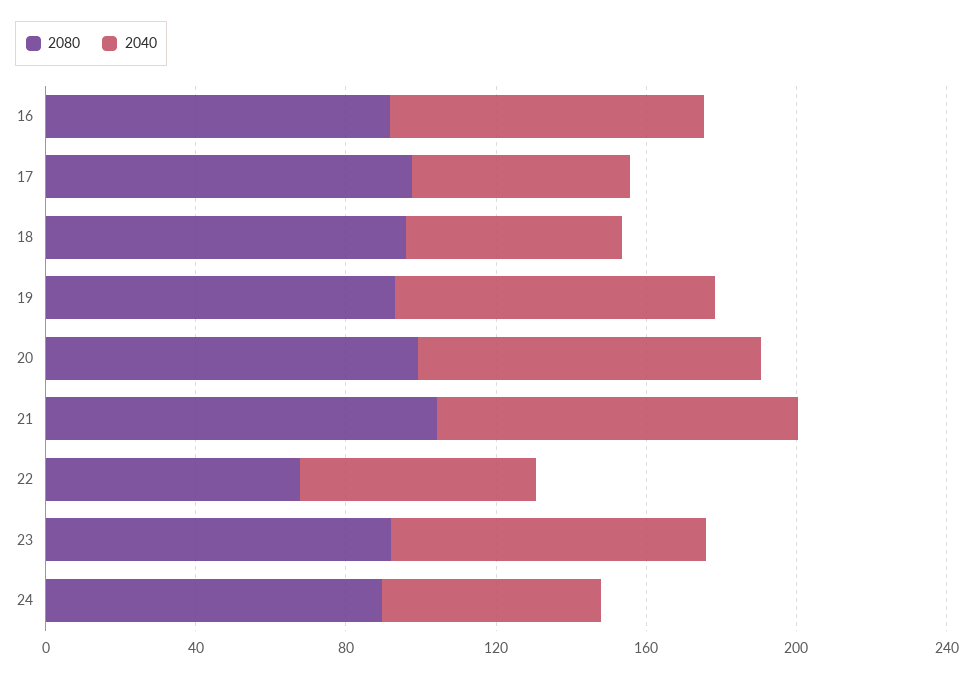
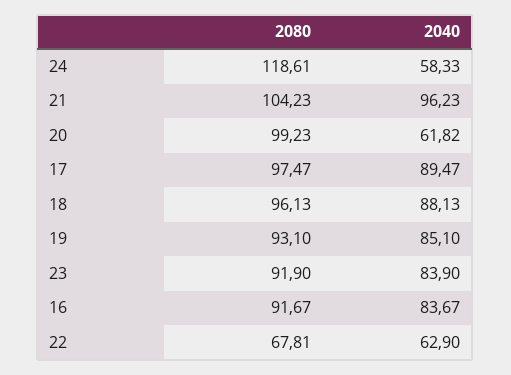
  {
    "2080": {
      "16": 91.67,
      "17": 97.47,
      "18": 96.13,
      "19": 93.1,
      "20": 99.23,
      "21": 104.23,
      "22": 67.81,
      "23": 91.9,
-     "24": 90
+     "24": 118.61
    },
    "2040": {
      "16": 83.67,
-     "17": 60,
+     "17": 89.47,
-     "18": 60,
+     "18": 88.13,
      "19": 85.1,
-     "20": 90,
+     "20": 61.82,
      "21": 96.23,
      "22": 62.9,
      "23": 83.9,
      "24": 58.33
    }
  }

